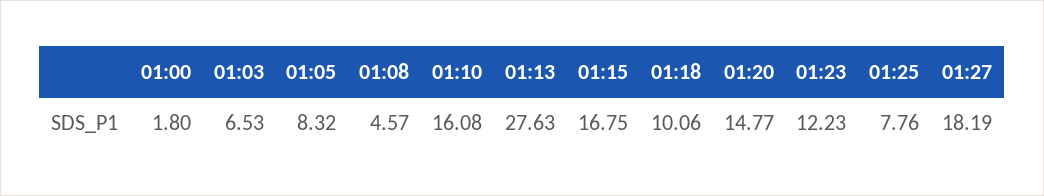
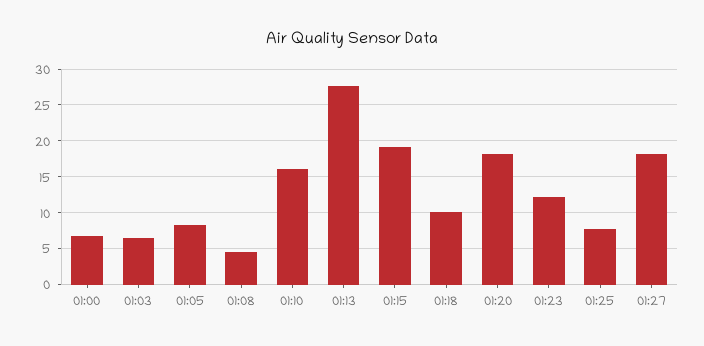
  {
-   "01:00": 1.8,
+   "01:00": 7,
    "01:03": 6.53,
    "01:05": 8.32,
    "01:08": 4.57,
    "01:10": 16.08,
    "01:13": 27.63,
-   "01:15": 16.75,
+   "01:15": 19,
    "01:18": 10.06,
-   "01:20": 14.77,
+   "01:20": 18,
    "01:23": 12.23,
    "01:25": 7.76,
    "01:27": 18.19
  }

